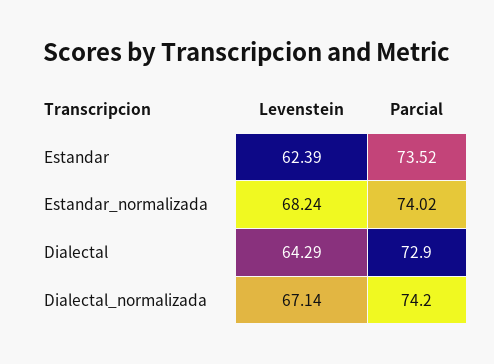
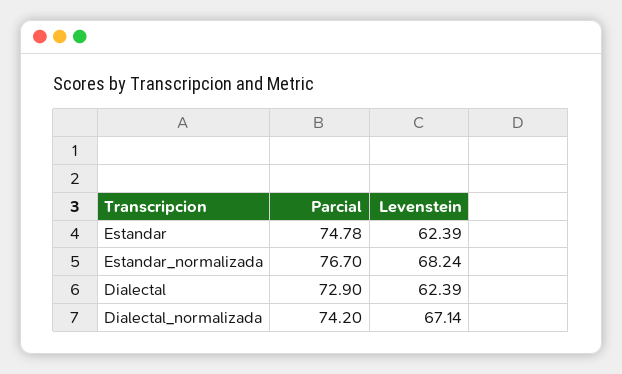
  {
    "Levenstein": {
      "Estandar": 62.39,
      "Estandar_normalizada": 68.24,
-     "Dialectal": 64.29,
+     "Dialectal": 62.39,
      "Dialectal_normalizada": 67.14
    },
    "Parcial": {
-     "Estandar": 73.52,
+     "Estandar": 74.78,
-     "Estandar_normalizada": 74.02,
+     "Estandar_normalizada": 76.7,
      "Dialectal": 72.9,
      "Dialectal_normalizada": 74.2
    }
  }

